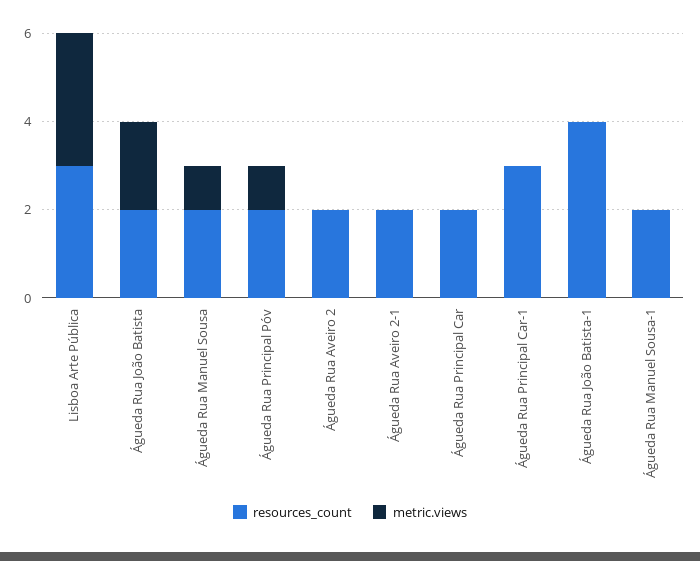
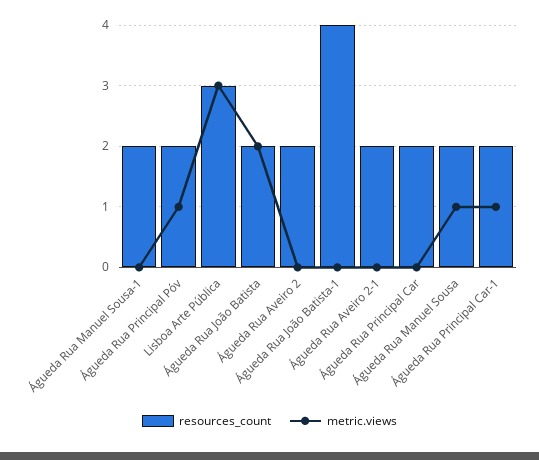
  {
    "resources_count": {
      "Lisboa Arte Pública": 3,
      "Águeda Rua João Batista": 2,
      "Águeda Rua Manuel Sousa": 2,
      "Águeda Rua Principal Póv": 2,
      "Águeda Rua Aveiro 2": 2,
      "Águeda Rua Aveiro 2-1": 2,
      "Águeda Rua Principal Car": 2,
-     "Águeda Rua Principal Car-1": 3,
+     "Águeda Rua Principal Car-1": 2,
      "Águeda Rua João Batista-1": 4,
      "Águeda Rua Manuel Sousa-1": 2
    },
    "metric.views": {
      "Lisboa Arte Pública": 3,
      "Águeda Rua João Batista": 2,
      "Águeda Rua Manuel Sousa": 1,
      "Águeda Rua Principal Póv": 1,
      "Águeda Rua Aveiro 2": 0,
      "Águeda Rua Aveiro 2-1": 0,
      "Águeda Rua Principal Car": 0,
-     "Águeda Rua Principal Car-1": 0,
+     "Águeda Rua Principal Car-1": 1,
      "Águeda Rua João Batista-1": 0,
      "Águeda Rua Manuel Sousa-1": 0
    }
  }

